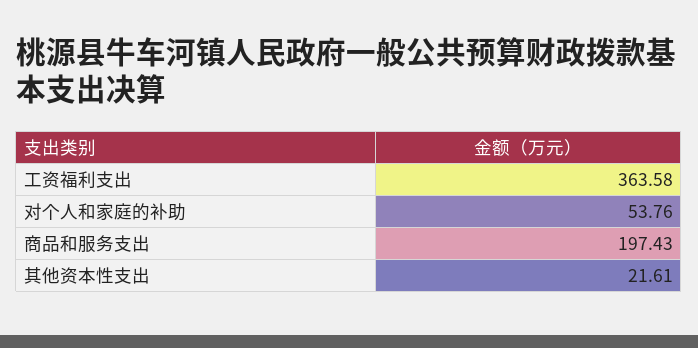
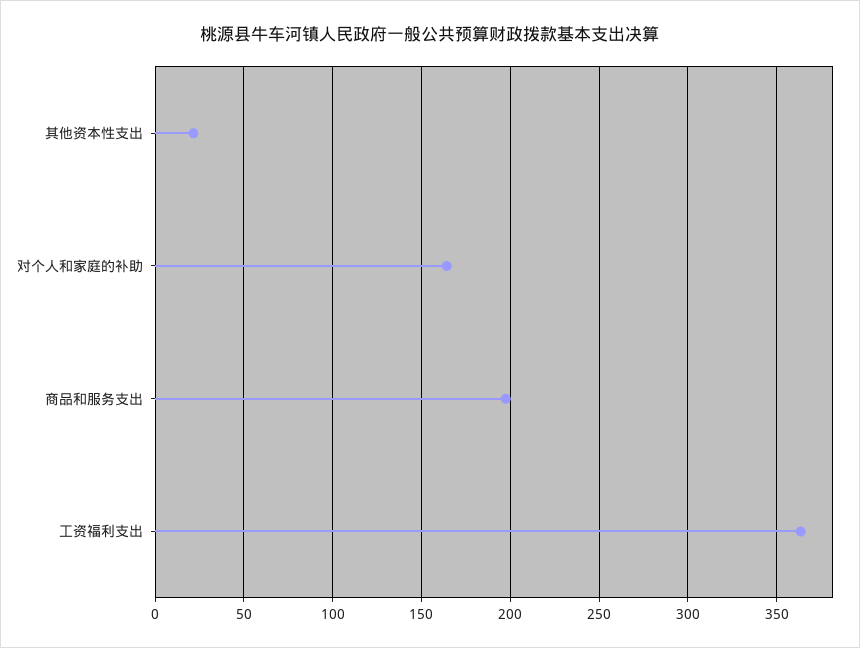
  {
    "工资福利支出": 363.58,
-   "对个人和家庭的补助": 53.76,
+   "对个人和家庭的补助": 165,
    "商品和服务支出": 197.43,
    "其他资本性支出": 21.61
  }

